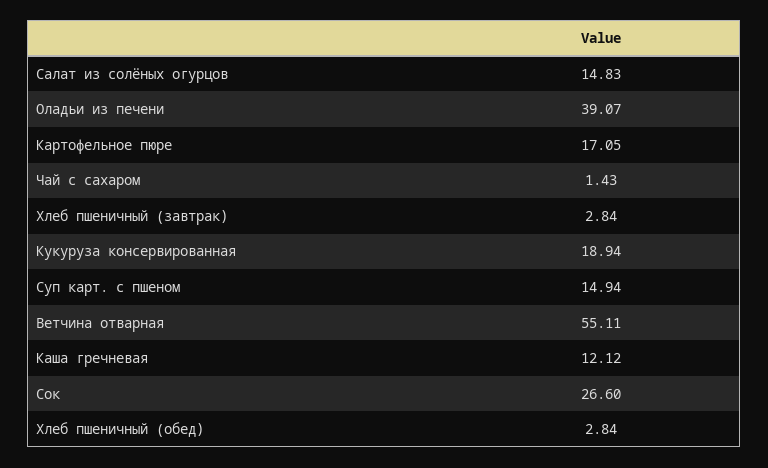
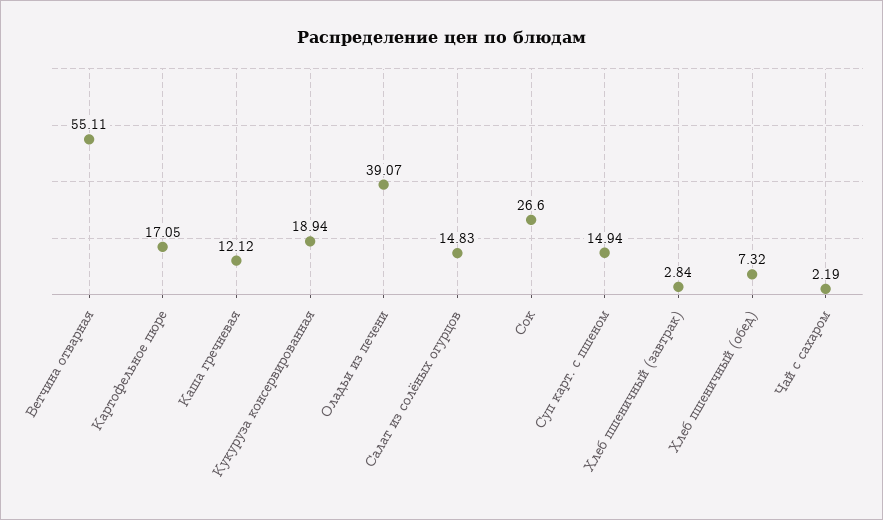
  {
    "Салат из солёных огурцов": 14.83,
    "Оладьи из печени": 39.07,
    "Картофельное пюре": 17.05,
-   "Чай с сахаром": 1.43,
+   "Чай с сахаром": 2.19,
    "Хлеб пшеничный (завтрак)": 2.84,
    "Кукуруза консервированная": 18.94,
    "Суп карт. с пшеном": 14.94,
    "Ветчина отварная": 55.11,
    "Каша гречневая": 12.12,
    "Сок": 26.6,
-   "Хлеб пшеничный (обед)": 2.84
+   "Хлеб пшеничный (обед)": 7.32
  }

